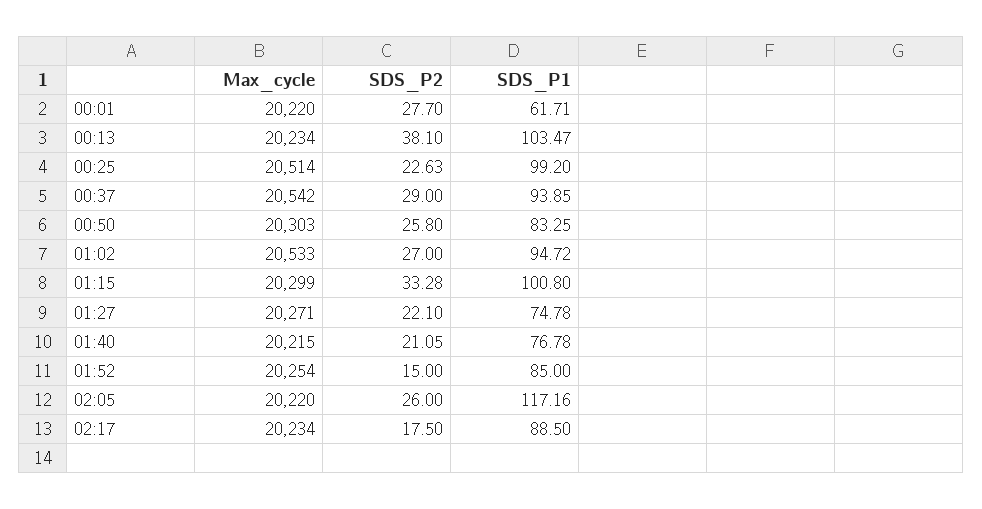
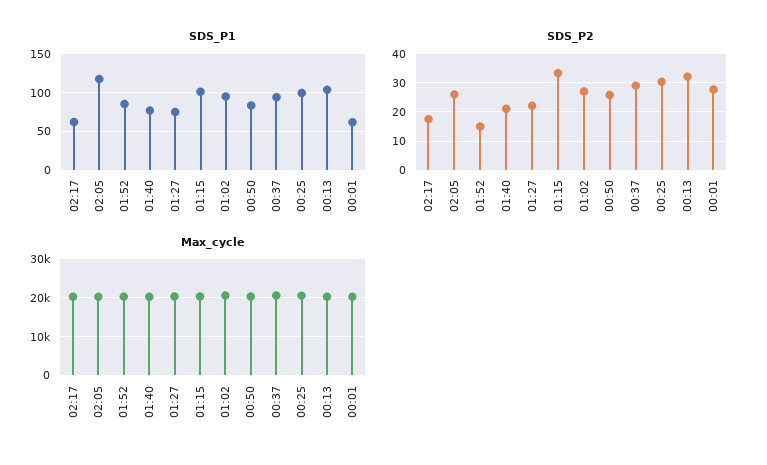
  {
    "Max_cycle": {
      "00:01": 20220,
      "00:13": 20234,
      "00:25": 20514,
      "00:37": 20542,
      "00:50": 20303,
      "01:02": 20533,
      "01:15": 20299,
      "01:27": 20271,
      "01:40": 20215,
      "01:52": 20254,
      "02:05": 20220,
      "02:17": 20234
    },
    "SDS_P2": {
      "00:01": 27.7,
-     "00:13": 38.1,
+     "00:13": 32.5,
-     "00:25": 22.63,
+     "00:25": 30,
      "00:37": 29,
      "00:50": 25.8,
      "01:02": 27,
      "01:15": 33.28,
      "01:27": 22.1,
      "01:40": 21.05,
      "01:52": 15,
      "02:05": 26,
      "02:17": 17.5
    },
    "SDS_P1": {
      "00:01": 61.71,
      "00:13": 103.47,
      "00:25": 99.2,
      "00:37": 93.85,
      "00:50": 83.25,
      "01:02": 94.72,
      "01:15": 100.8,
      "01:27": 74.78,
      "01:40": 76.78,
      "01:52": 85,
      "02:05": 117.16,
-     "02:17": 88.5
+     "02:17": 60
    }
  }

